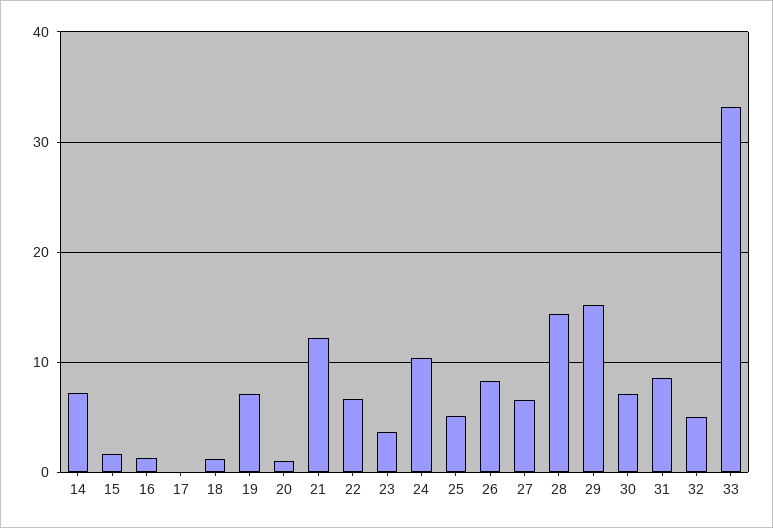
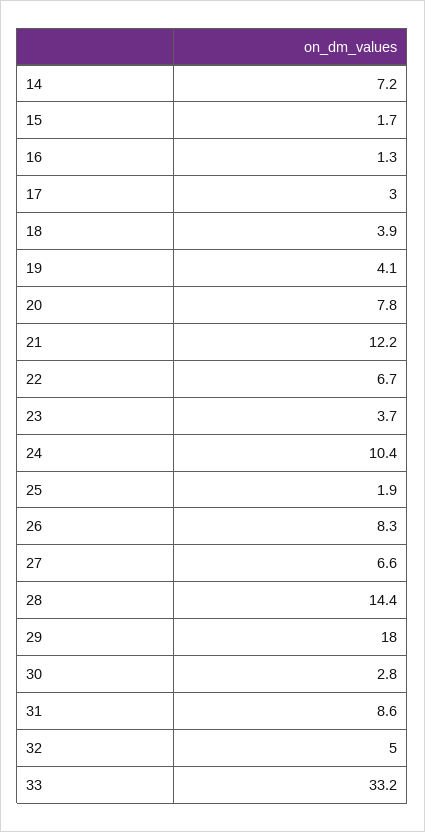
  {
    "14": 7.2,
    "15": 1.7,
    "16": 1.3,
-   "17": 0,
+   "17": 3,
-   "18": 1,
+   "18": 3.9,
-   "19": 7,
+   "19": 4.1,
-   "20": 1,
+   "20": 7.8,
    "21": 12.2,
    "22": 6.7,
    "23": 3.7,
    "24": 10.4,
-   "25": 5,
+   "25": 1.9,
    "26": 8.3,
    "27": 6.6,
    "28": 14.4,
-   "29": 15,
+   "29": 18,
-   "30": 7,
+   "30": 2.8,
    "31": 8.6,
    "32": 5,
    "33": 33.2
  }

